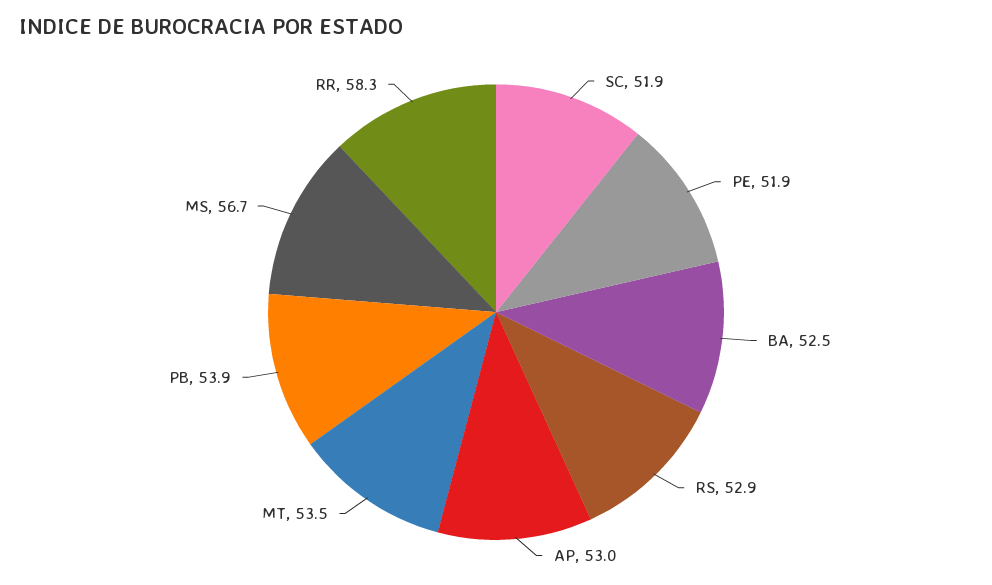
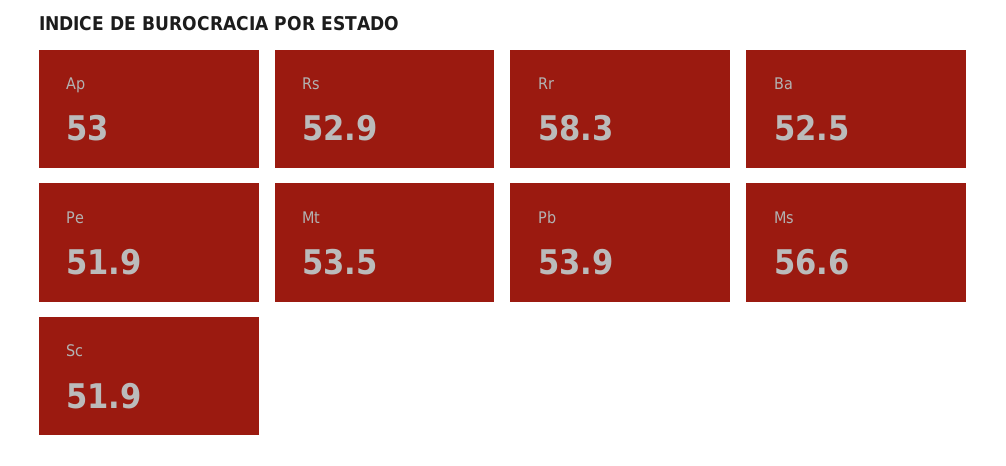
  {
    "SC": 51.9,
    "PE": 51.9,
    "BA": 52.5,
    "RS": 52.9,
    "AP": 53,
    "MT": 53.5,
    "PB": 53.9,
-   "MS": 56.7,
+   "MS": 56.6,
    "RR": 58.3
  }

